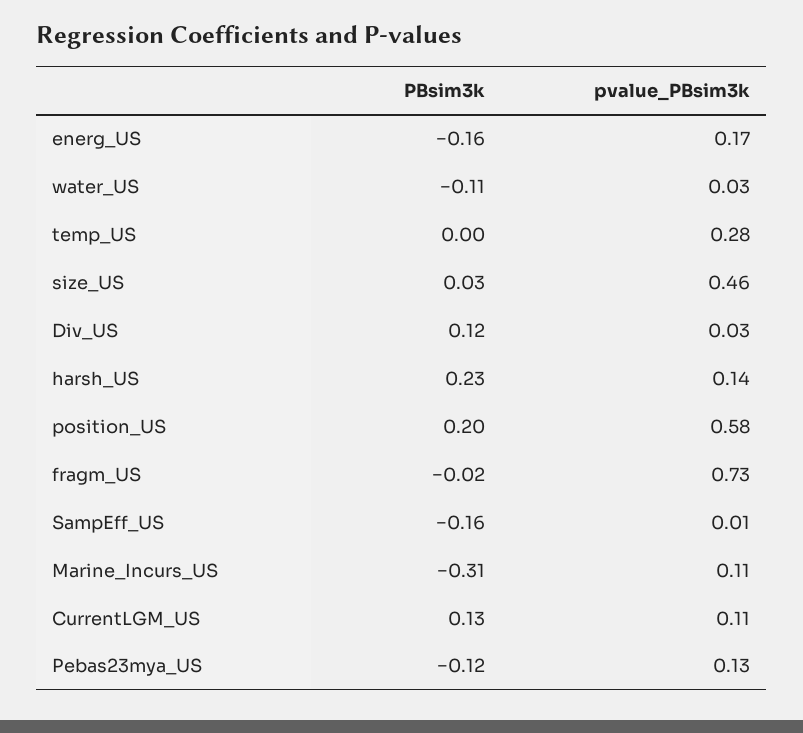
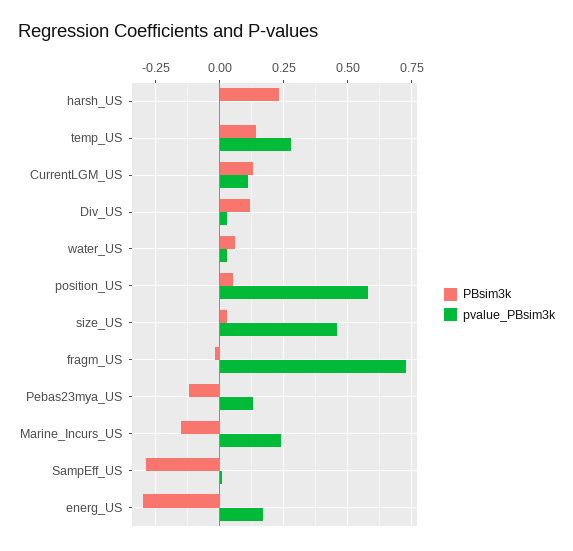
  {
    "PBsim3k": {
-     "energ_US": -0.16,
+     "energ_US": -0.3,
-     "water_US": -0.11,
+     "water_US": 0.05,
-     "temp_US": 0,
+     "temp_US": 0.15,
      "size_US": 0.03,
      "Div_US": 0.12,
      "harsh_US": 0.23,
-     "position_US": 0.2,
+     "position_US": 0.05,
      "fragm_US": -0.02,
-     "SampEff_US": -0.16,
+     "SampEff_US": -0.3,
-     "Marine_Incurs_US": -0.31,
+     "Marine_Incurs_US": -0.15,
      "CurrentLGM_US": 0.13,
      "Pebas23mya_US": -0.12
    },
    "pvalue_PBsim3k": {
      "energ_US": 0.17,
      "water_US": 0.03,
      "temp_US": 0.28,
      "size_US": 0.46,
      "Div_US": 0.03,
-     "harsh_US": 0.14,
+     "harsh_US": 0,
      "position_US": 0.58,
      "fragm_US": 0.73,
      "SampEff_US": 0.01,
-     "Marine_Incurs_US": 0.11,
+     "Marine_Incurs_US": 0.25,
      "CurrentLGM_US": 0.11,
      "Pebas23mya_US": 0.13
    }
  }

